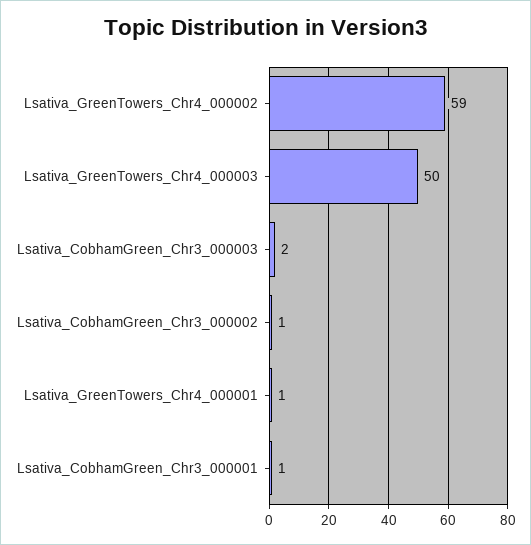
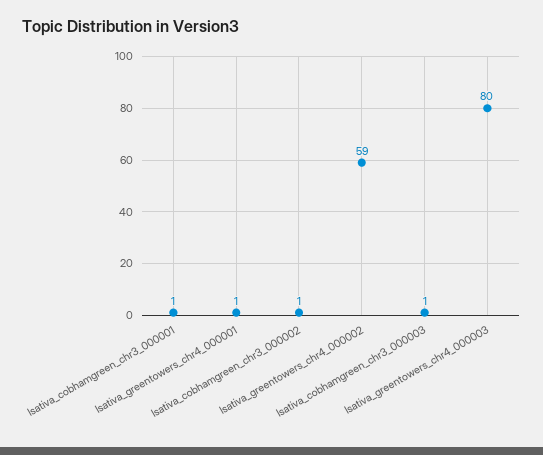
  {
    "Lsativa_GreenTowers_Chr4_000002": 59,
-   "Lsativa_GreenTowers_Chr4_000003": 50,
+   "Lsativa_GreenTowers_Chr4_000003": 80,
-   "Lsativa_CobhamGreen_Chr3_000003": 2,
+   "Lsativa_CobhamGreen_Chr3_000003": 1,
    "Lsativa_CobhamGreen_Chr3_000002": 1,
    "Lsativa_GreenTowers_Chr4_000001": 1,
    "Lsativa_CobhamGreen_Chr3_000001": 1
  }

